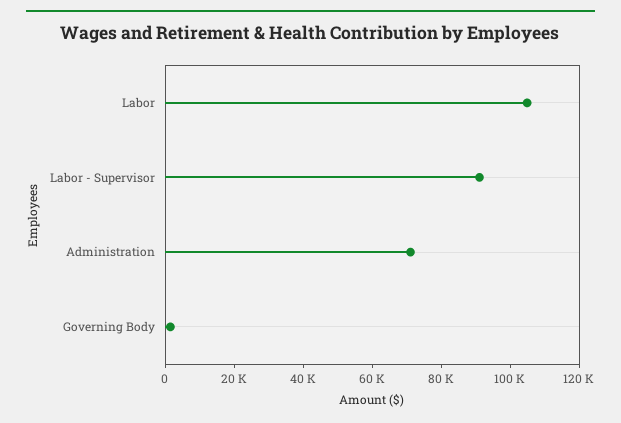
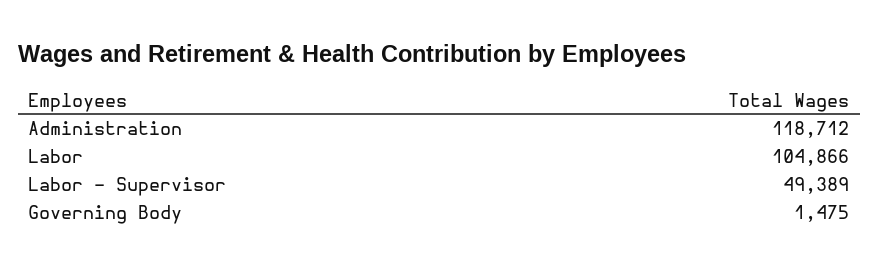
  {
    "Labor": 104866,
-   "Labor - Supervisor": 90000,
+   "Labor - Supervisor": 49389,
-   "Administration": 70000,
+   "Administration": 118712,
    "Governing Body": 1475
  }

